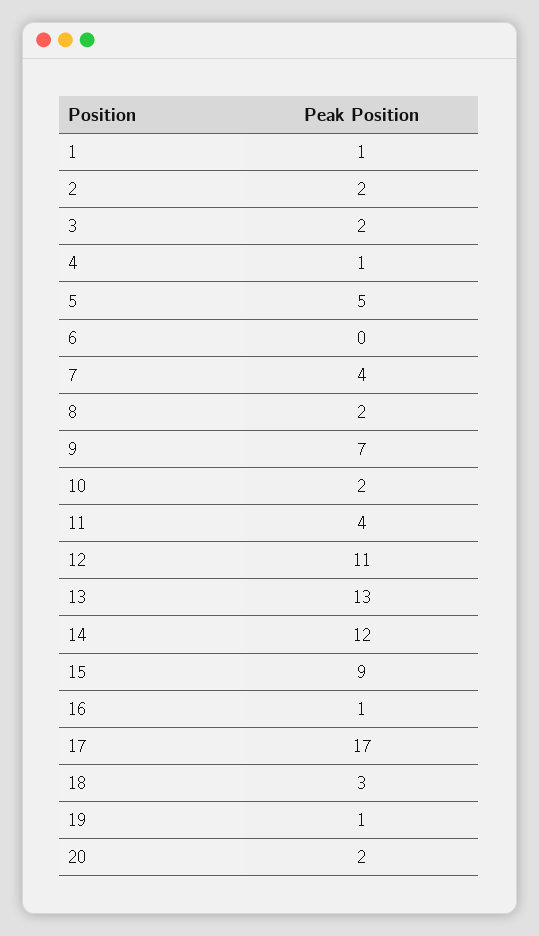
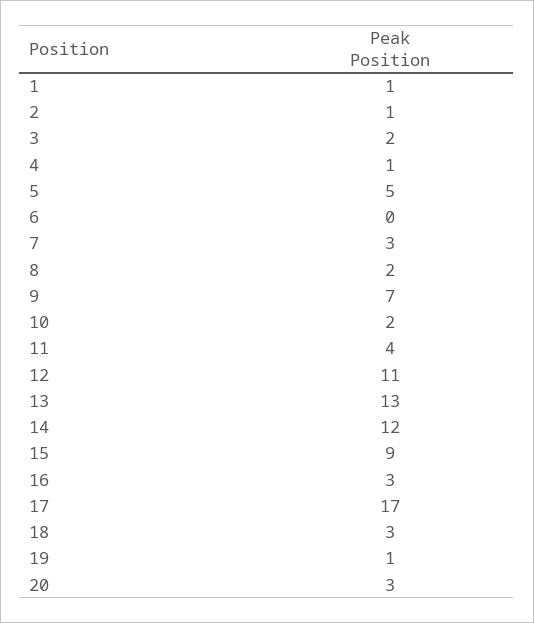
  {
    "1": 1,
-   "2": 2,
+   "2": 1,
    "3": 2,
    "4": 1,
    "5": 5,
    "6": 0,
-   "7": 4,
+   "7": 3,
    "8": 2,
    "9": 7,
    "10": 2,
    "11": 4,
    "12": 11,
    "13": 13,
    "14": 12,
    "15": 9,
-   "16": 1,
+   "16": 3,
    "17": 17,
    "18": 3,
    "19": 1,
-   "20": 2
+   "20": 3
  }

